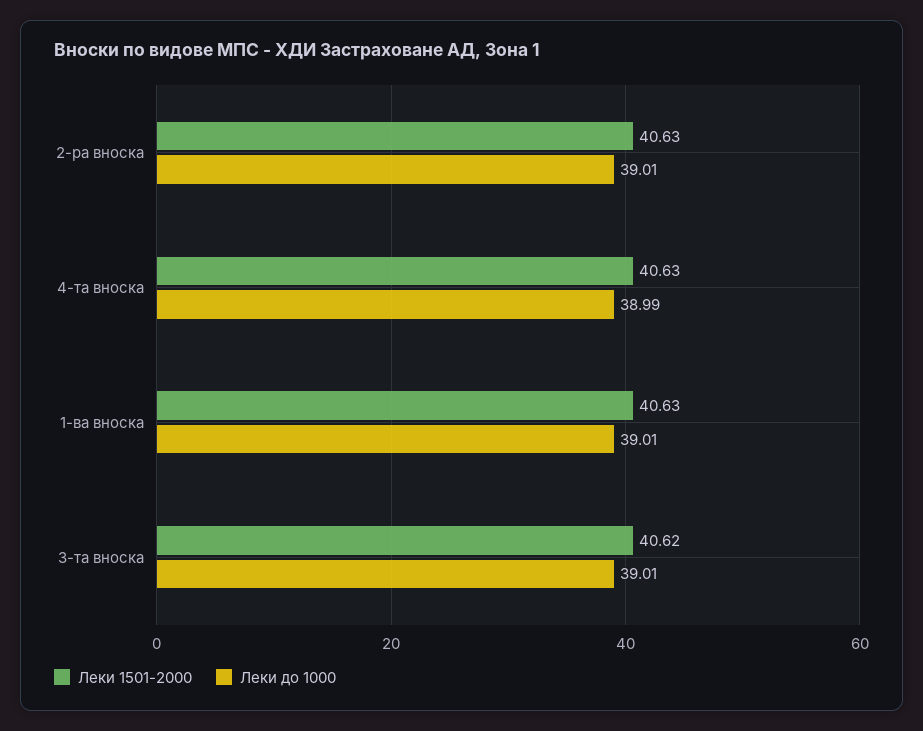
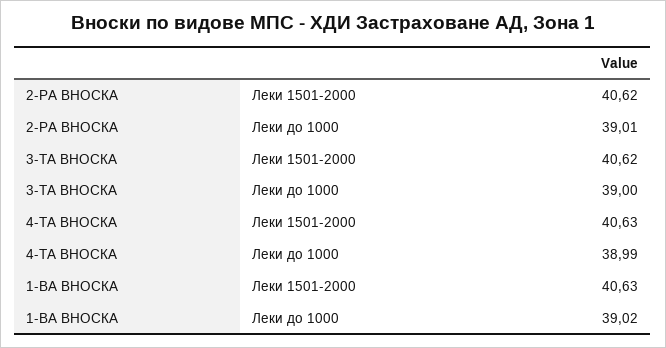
  {
    "Леки 1501-2000": {
-     "2-ра вноска": 40.63,
+     "2-ра вноска": 40.62,
      "4-та вноска": 40.63,
      "1-ва вноска": 40.63,
      "3-та вноска": 40.62
    },
    "Леки до 1000": {
      "2-ра вноска": 39.01,
      "4-та вноска": 38.99,
-     "1-ва вноска": 39.01,
+     "1-ва вноска": 39.02,
-     "3-та вноска": 39.01
+     "3-та вноска": 39
    }
  }

